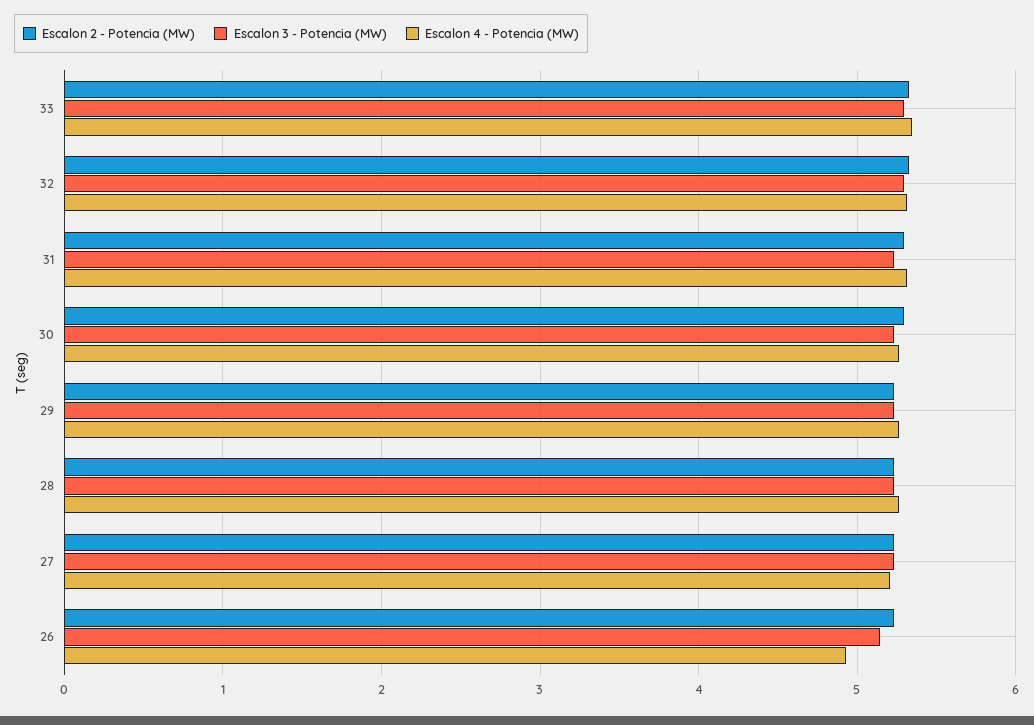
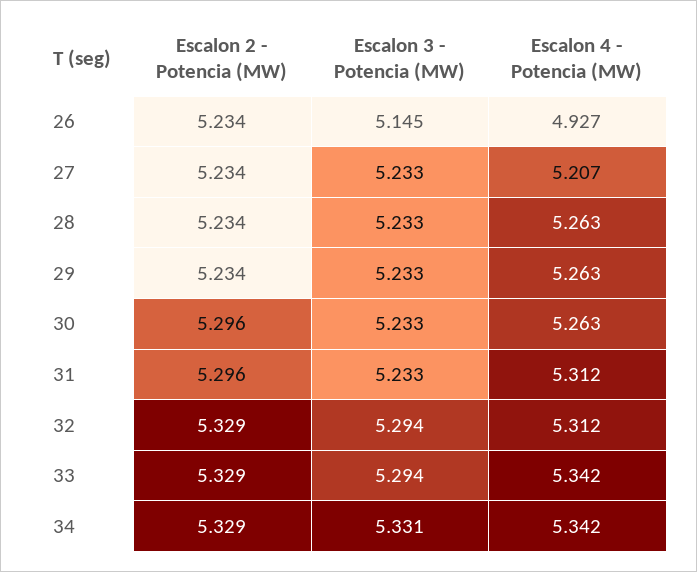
  {
    "Escalon 2 - Potencia (MW)": {
      "33": 5.329,
      "32": 5.329,
      "31": 5.296,
      "30": 5.296,
      "29": 5.234,
      "28": 5.234,
      "27": 5.234,
-     "26": 5.234
+     "26": 5.234,
+     "34": 5.329
    },
    "Escalon 3 - Potencia (MW)": {
      "33": 5.294,
      "32": 5.294,
      "31": 5.233,
      "30": 5.233,
      "29": 5.233,
      "28": 5.233,
      "27": 5.233,
-     "26": 5.145
+     "26": 5.145,
+     "34": 5.331
    },
    "Escalon 4 - Potencia (MW)": {
      "33": 5.342,
      "32": 5.312,
      "31": 5.312,
      "30": 5.263,
      "29": 5.263,
      "28": 5.263,
      "27": 5.207,
-     "26": 4.927
+     "26": 4.927,
+     "34": 5.342
    }
  }

